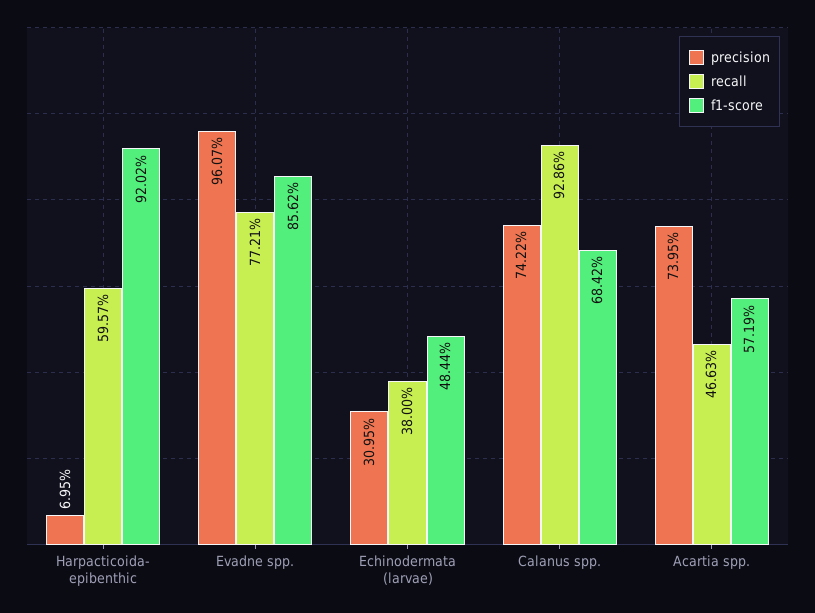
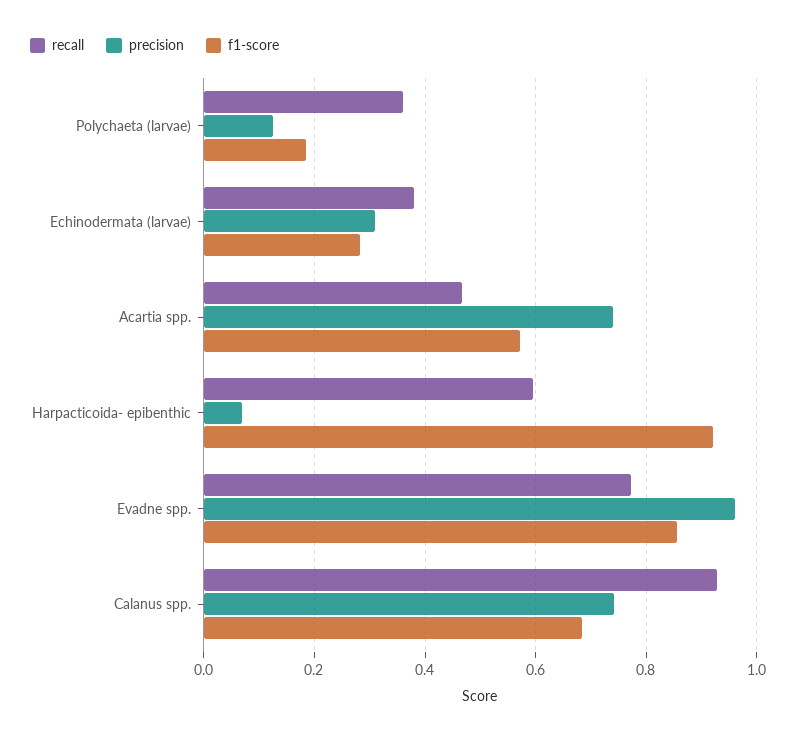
  {
    "precision": {
      "Harpacticoida- epibenthic": 0.0695,
      "Evadne spp.": 0.9607,
      "Echinodermata (larvae)": 0.3095,
      "Calanus spp.": 0.7422,
-     "Acartia spp.": 0.7395
+     "Acartia spp.": 0.7395,
+     "Polychaeta (larvae)": 0.12
    },
    "recall": {
      "Harpacticoida- epibenthic": 0.5957,
      "Evadne spp.": 0.7721,
      "Echinodermata (larvae)": 0.38,
      "Calanus spp.": 0.9286,
-     "Acartia spp.": 0.4663
+     "Acartia spp.": 0.4663,
+     "Polychaeta (larvae)": 0.36
    },
    "f1-score": {
      "Harpacticoida- epibenthic": 0.9202,
      "Evadne spp.": 0.8562,
-     "Echinodermata (larvae)": 0.4844,
+     "Echinodermata (larvae)": 0.28,
      "Calanus spp.": 0.6842,
-     "Acartia spp.": 0.5719
+     "Acartia spp.": 0.5719,
+     "Polychaeta (larvae)": 0.18
    }
  }

